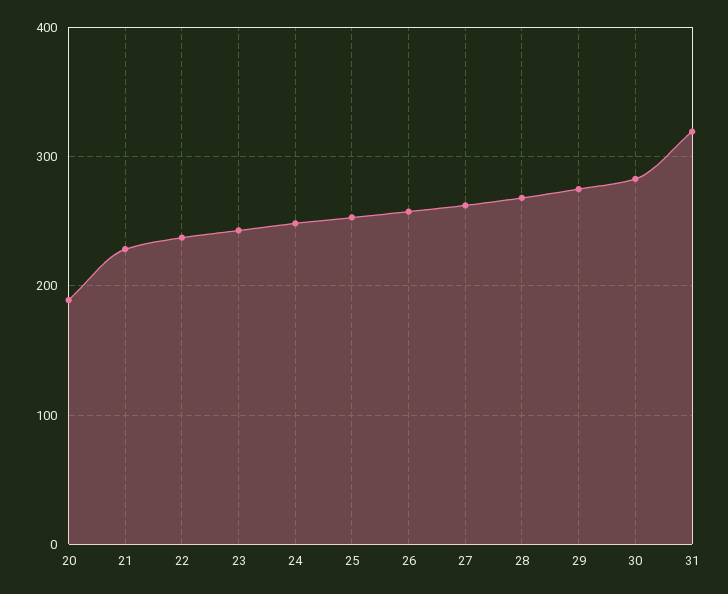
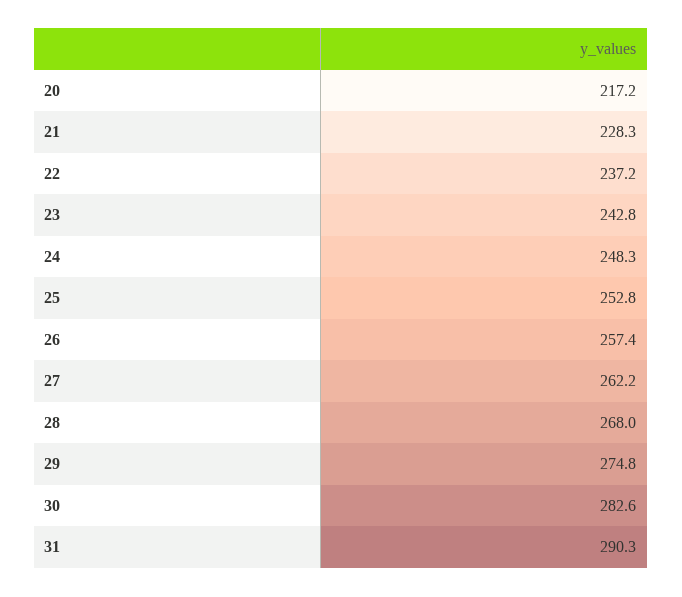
  {
-   "20": 190,
+   "20": 217.2,
    "21": 228.3,
    "22": 237.2,
    "23": 242.8,
    "24": 248.3,
    "25": 252.8,
    "26": 257.4,
    "27": 262.2,
    "28": 268,
    "29": 274.8,
    "30": 282.6,
-   "31": 320
+   "31": 290.3
  }

